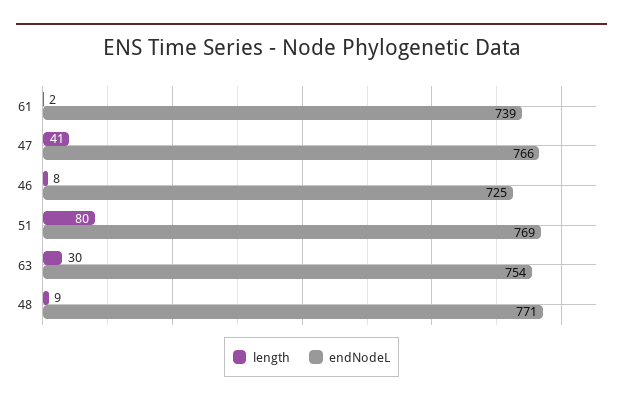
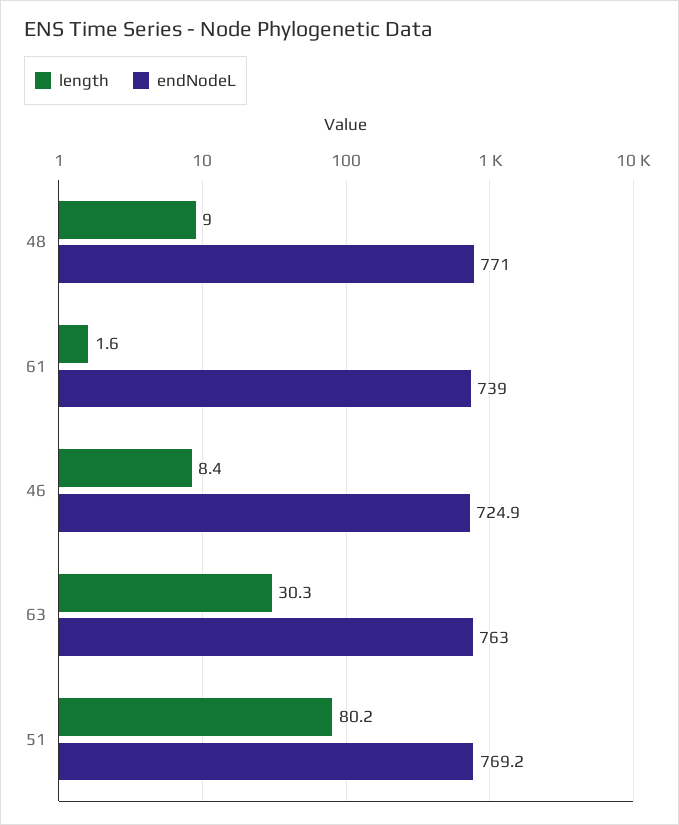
  {
    "length": {
      "61": 1.6,
-     "47": 41,
      "46": 8.4,
      "51": 80.2,
      "63": 30.3,
      "48": 9
    },
    "endNodeL": {
      "61": 739,
-     "47": 766,
      "46": 724.9,
      "51": 769.2,
-     "63": 754,
+     "63": 763,
      "48": 771
    }
  }

